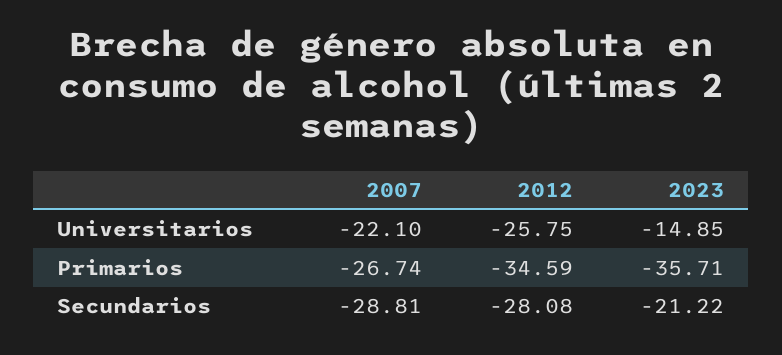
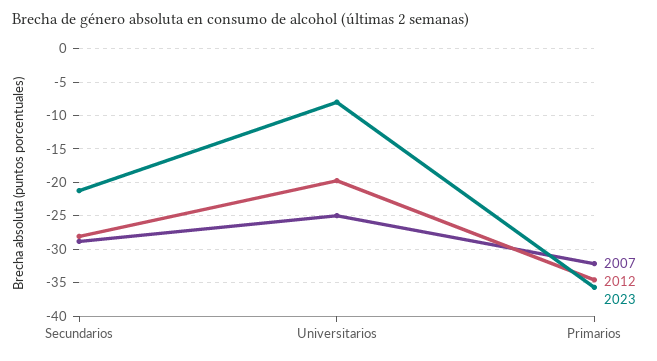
  {
    "2007": {
-     "Universitarios": -22.1,
+     "Universitarios": -25,
-     "Primarios": -26.74,
+     "Primarios": -32,
      "Secundarios": -28.81
    },
    "2012": {
-     "Universitarios": -25.75,
+     "Universitarios": -20,
      "Primarios": -34.59,
      "Secundarios": -28.08
    },
    "2023": {
-     "Universitarios": -14.85,
+     "Universitarios": -8,
      "Primarios": -35.71,
      "Secundarios": -21.22
    }
  }

